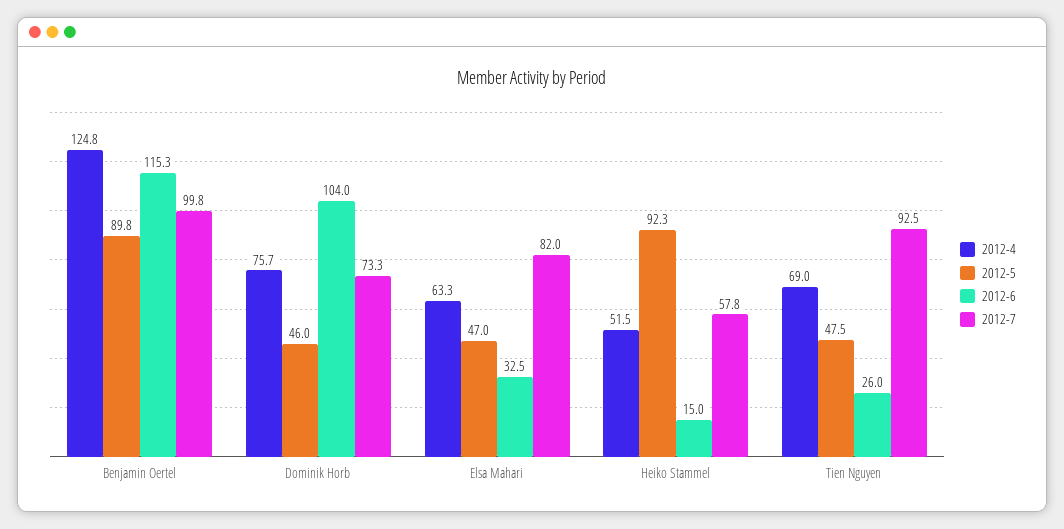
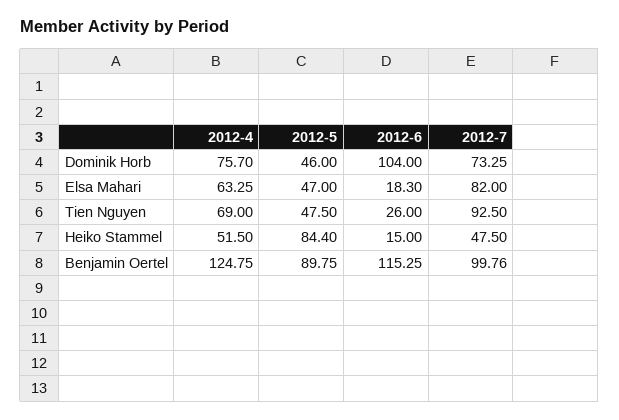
  {
    "2012-4": {
      "Benjamin Oertel": 124.75,
      "Dominik Horb": 75.7,
      "Elsa Mahari": 63.25,
      "Heiko Stammel": 51.5,
      "Tien Nguyen": 69
    },
    "2012-5": {
      "Benjamin Oertel": 89.75,
      "Dominik Horb": 46,
      "Elsa Mahari": 47,
-     "Heiko Stammel": 92.3,
+     "Heiko Stammel": 84.4,
      "Tien Nguyen": 47.5
    },
    "2012-6": {
      "Benjamin Oertel": 115.25,
      "Dominik Horb": 104,
-     "Elsa Mahari": 32.5,
+     "Elsa Mahari": 18.3,
      "Heiko Stammel": 15,
      "Tien Nguyen": 26
    },
    "2012-7": {
      "Benjamin Oertel": 99.76,
      "Dominik Horb": 73.25,
      "Elsa Mahari": 82,
-     "Heiko Stammel": 57.8,
+     "Heiko Stammel": 47.5,
      "Tien Nguyen": 92.5
    }
  }

